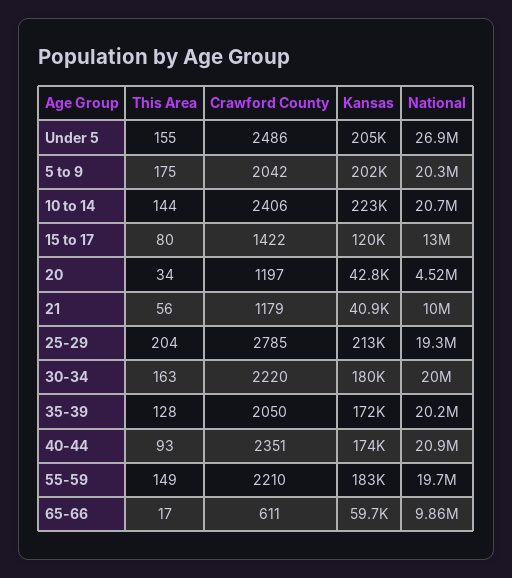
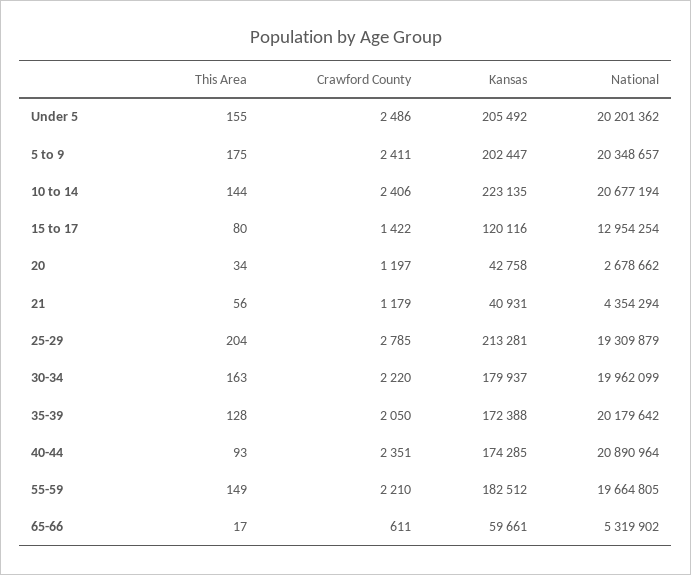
  {
    "This Area": {
      "Under 5": 155,
      "5 to 9": 175,
      "10 to 14": 144,
      "15 to 17": 80,
      "20": 34,
      "21": 56,
      "25-29": 204,
      "30-34": 163,
      "35-39": 128,
      "40-44": 93,
      "55-59": 149,
      "65-66": 17
    },
    "Crawford County": {
      "Under 5": 2486,
-     "5 to 9": 2042,
+     "5 to 9": 2411,
      "10 to 14": 2406,
      "15 to 17": 1422,
      "20": 1197,
      "21": 1179,
      "25-29": 2785,
      "30-34": 2220,
      "35-39": 2050,
      "40-44": 2351,
      "55-59": 2210,
      "65-66": 611
    },
    "Kansas": {
      "Under 5": 205492,
      "5 to 9": 202447,
      "10 to 14": 223135,
      "15 to 17": 120116,
      "20": 42758,
      "21": 40931,
      "25-29": 213281,
      "30-34": 179937,
      "35-39": 172388,
      "40-44": 174285,
      "55-59": 182512,
      "65-66": 59661
    },
    "National": {
-     "Under 5": 26900000,
+     "Under 5": 20201362,
      "5 to 9": 20348657,
      "10 to 14": 20677194,
      "15 to 17": 12954254,
-     "20": 4520000,
+     "20": 2678662,
-     "21": 10000000,
+     "21": 4354294,
      "25-29": 19309879,
      "30-34": 19962099,
      "35-39": 20179642,
      "40-44": 20890964,
      "55-59": 19664805,
-     "65-66": 9860000
+     "65-66": 5319902
    }
  }

